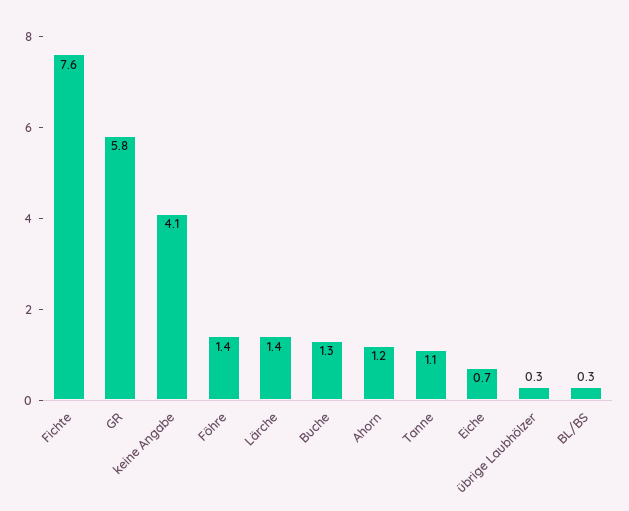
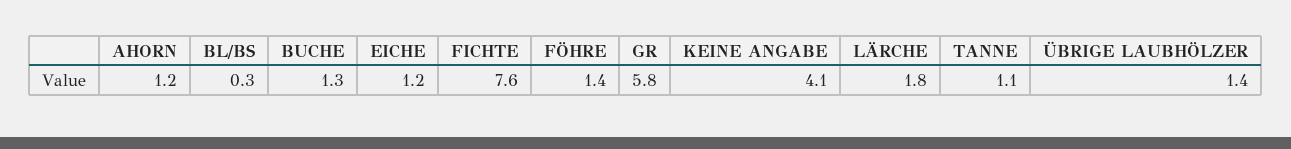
  {
    "Fichte": 7.6,
    "GR": 5.8,
    "keine Angabe": 4.1,
    "Föhre": 1.4,
-   "Lärche": 1.4,
+   "Lärche": 1.8,
    "Buche": 1.3,
    "Ahorn": 1.2,
    "Tanne": 1.1,
-   "Eiche": 0.7,
+   "Eiche": 1.2,
-   "übrige Laubhölzer": 0.3,
+   "übrige Laubhölzer": 1.4,
    "BL/BS": 0.3
  }

